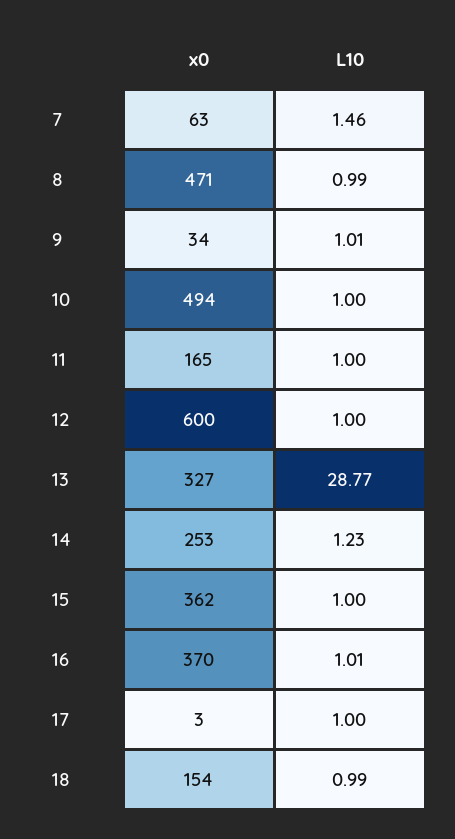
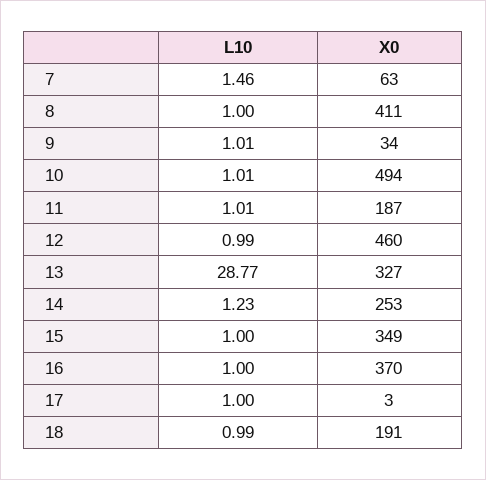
  {
    "x0": {
      "7": 63,
-     "8": 471,
+     "8": 411,
      "9": 34,
      "10": 494,
-     "11": 165,
+     "11": 187,
-     "12": 600,
+     "12": 460,
      "13": 327,
      "14": 253,
-     "15": 362,
+     "15": 349,
      "16": 370,
      "17": 3,
-     "18": 154
+     "18": 191
    },
    "L10": {
      "7": 1.46,
-     "8": 0.99,
+     "8": 1,
      "9": 1.01,
-     "10": 1,
+     "10": 1.01,
-     "11": 1,
+     "11": 1.01,
-     "12": 1,
+     "12": 0.99,
      "13": 28.77,
      "14": 1.23,
      "15": 1,
-     "16": 1.01,
+     "16": 1,
      "17": 1,
      "18": 0.99
    }
  }

